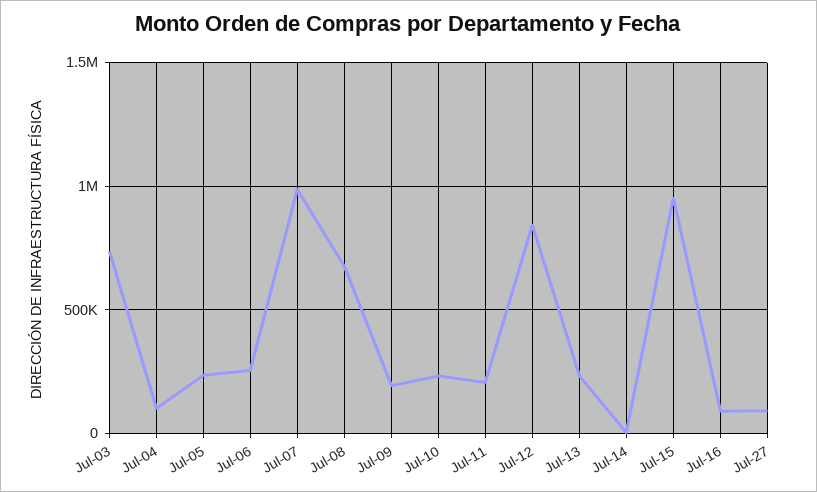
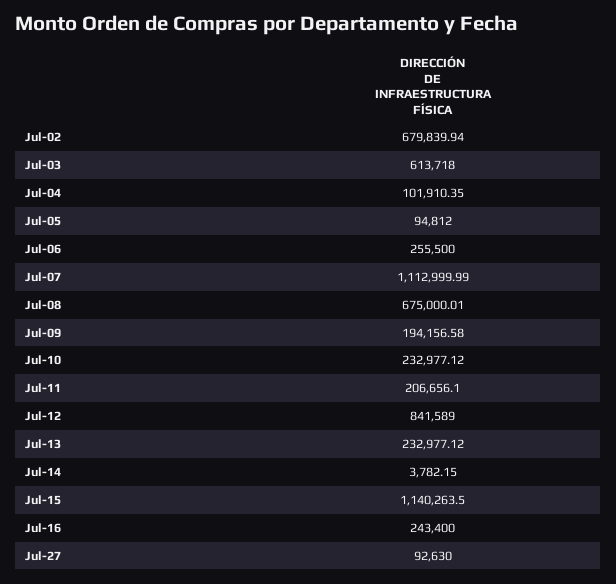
  {
-   "Jul-03": 750000,
+   "Jul-03": 613718,
    "Jul-04": 101910.35,
-   "Jul-05": 250000,
+   "Jul-05": 94812,
    "Jul-06": 255500,
-   "Jul-07": 1000000,
+   "Jul-07": 1112999.99,
    "Jul-08": 675000.01,
    "Jul-09": 194156.58,
    "Jul-10": 232977.12,
    "Jul-11": 206656.1,
    "Jul-12": 841589,
    "Jul-13": 232977.12,
    "Jul-14": 3782.15,
-   "Jul-15": 950000,
+   "Jul-15": 1140263.5,
-   "Jul-16": 100000,
+   "Jul-16": 243400,
-   "Jul-27": 92630
+   "Jul-27": 92630,
+   "Jul-02": 679839.94
  }

